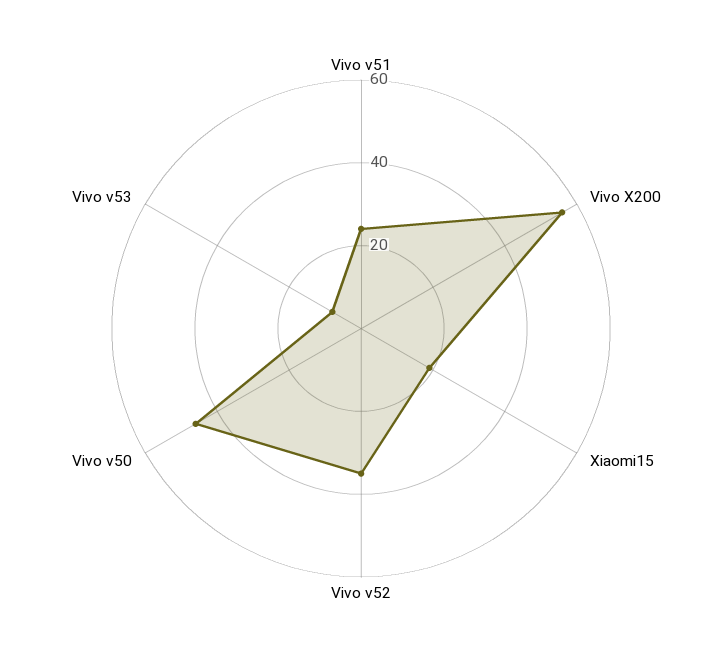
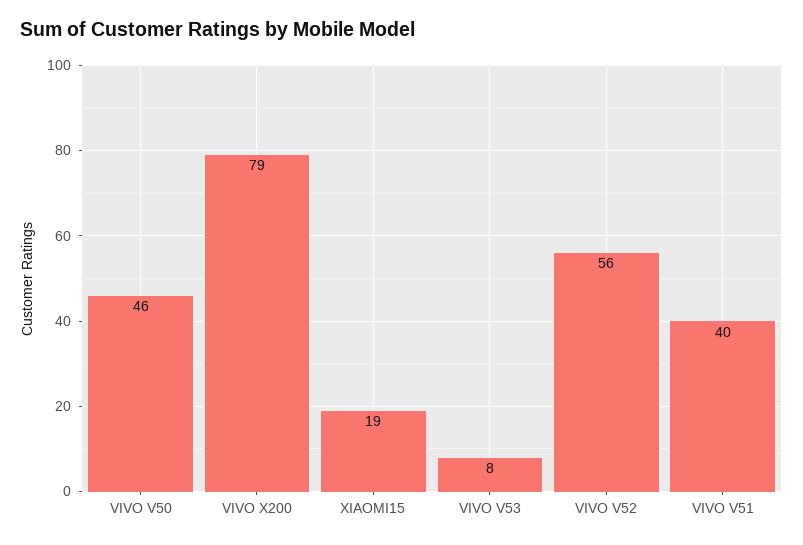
  {
-   "Vivo v51": 25,
+   "Vivo v51": 40,
-   "Vivo X200": 55,
+   "Vivo X200": 79,
    "Xiaomi15": 19,
-   "Vivo v52": 35,
+   "Vivo v52": 56,
    "Vivo v50": 46,
    "Vivo v53": 8
  }

